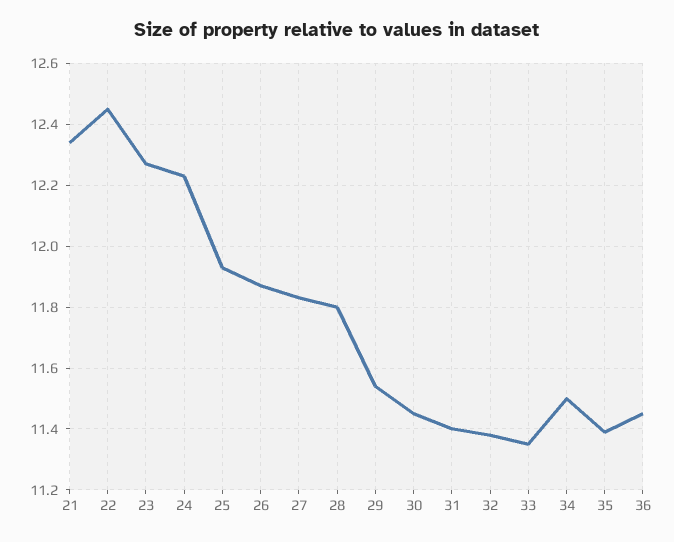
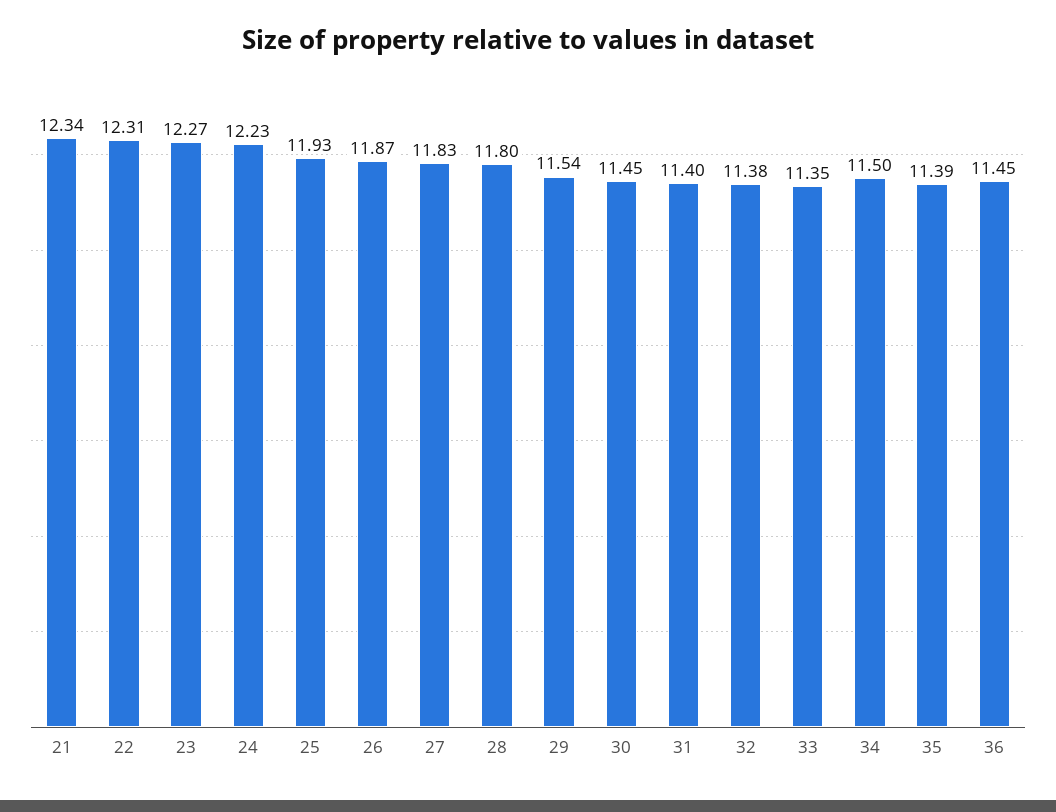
  {
    "21": 12.34,
-   "22": 12.45,
+   "22": 12.31,
    "23": 12.27,
    "24": 12.23,
    "25": 11.93,
    "26": 11.87,
    "27": 11.83,
    "28": 11.8,
    "29": 11.54,
    "30": 11.45,
    "31": 11.4,
    "32": 11.38,
    "33": 11.35,
    "34": 11.5,
    "35": 11.39,
    "36": 11.45
  }

